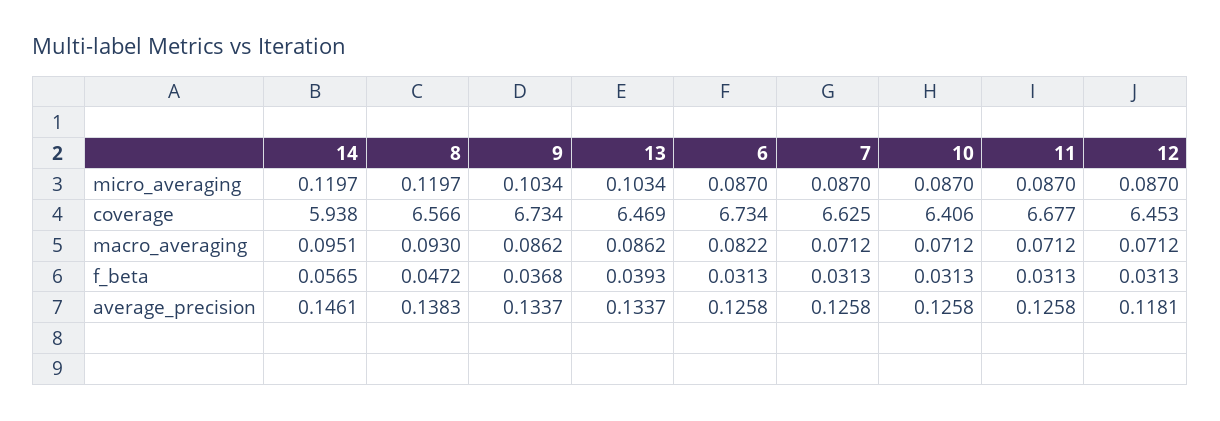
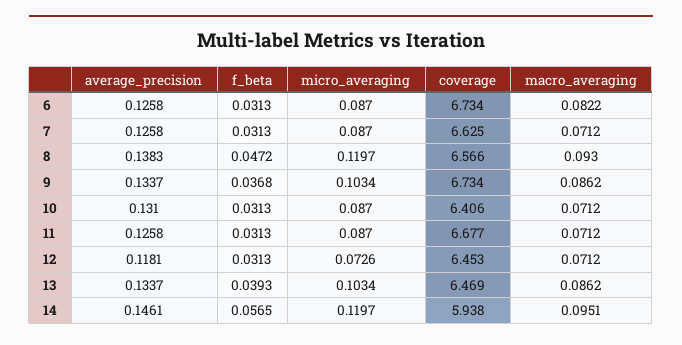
  {
    "14": {
      "micro_averaging": 0.1197,
      "coverage": 5.938,
      "macro_averaging": 0.0951,
      "f_beta": 0.0565,
      "average_precision": 0.1461
    },
    "8": {
      "micro_averaging": 0.1197,
      "coverage": 6.566,
      "macro_averaging": 0.093,
      "f_beta": 0.0472,
      "average_precision": 0.1383
    },
    "9": {
      "micro_averaging": 0.1034,
      "coverage": 6.734,
      "macro_averaging": 0.0862,
      "f_beta": 0.0368,
      "average_precision": 0.1337
    },
    "13": {
      "micro_averaging": 0.1034,
      "coverage": 6.469,
      "macro_averaging": 0.0862,
      "f_beta": 0.0393,
      "average_precision": 0.1337
    },
    "6": {
      "micro_averaging": 0.087,
      "coverage": 6.734,
      "macro_averaging": 0.0822,
      "f_beta": 0.0313,
      "average_precision": 0.1258
    },
    "7": {
      "micro_averaging": 0.087,
      "coverage": 6.625,
      "macro_averaging": 0.0712,
      "f_beta": 0.0313,
      "average_precision": 0.1258
    },
    "10": {
      "micro_averaging": 0.087,
      "coverage": 6.406,
      "macro_averaging": 0.0712,
      "f_beta": 0.0313,
-     "average_precision": 0.1258
+     "average_precision": 0.131
    },
    "11": {
      "micro_averaging": 0.087,
      "coverage": 6.677,
      "macro_averaging": 0.0712,
      "f_beta": 0.0313,
      "average_precision": 0.1258
    },
    "12": {
-     "micro_averaging": 0.087,
+     "micro_averaging": 0.0726,
      "coverage": 6.453,
      "macro_averaging": 0.0712,
      "f_beta": 0.0313,
      "average_precision": 0.1181
    }
  }

